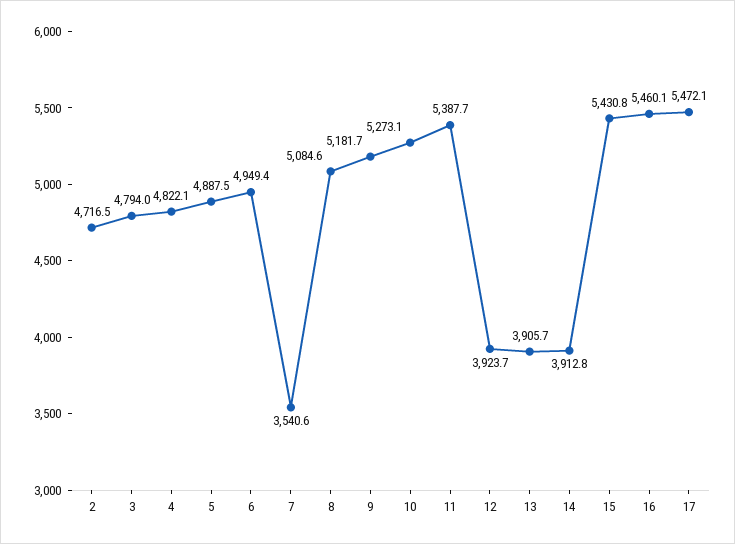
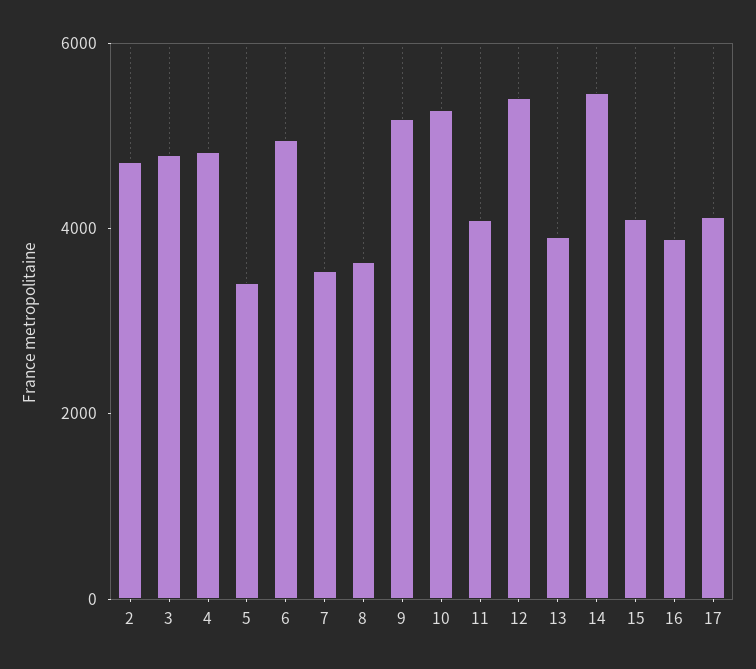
  {
    "2": 4716.5,
    "3": 4794,
    "4": 4822.1,
-   "5": 4887.5,
+   "5": 3500,
    "6": 4949.4,
    "7": 3540.6,
-   "8": 5084.6,
+   "8": 3500,
    "9": 5181.7,
    "10": 5273.1,
-   "11": 5387.7,
+   "11": 4000,
-   "12": 3923.7,
+   "12": 5500,
    "13": 3905.7,
-   "14": 3912.8,
+   "14": 5500,
-   "15": 5430.8,
+   "15": 4000,
-   "16": 5460.1,
+   "16": 4000,
-   "17": 5472.1
+   "17": 4000
  }

